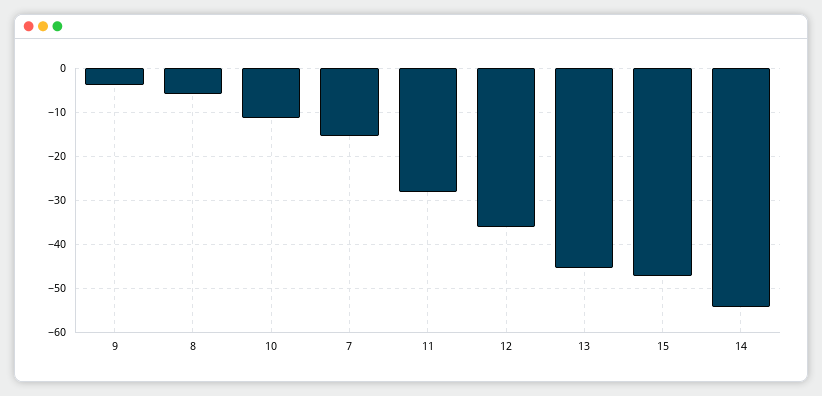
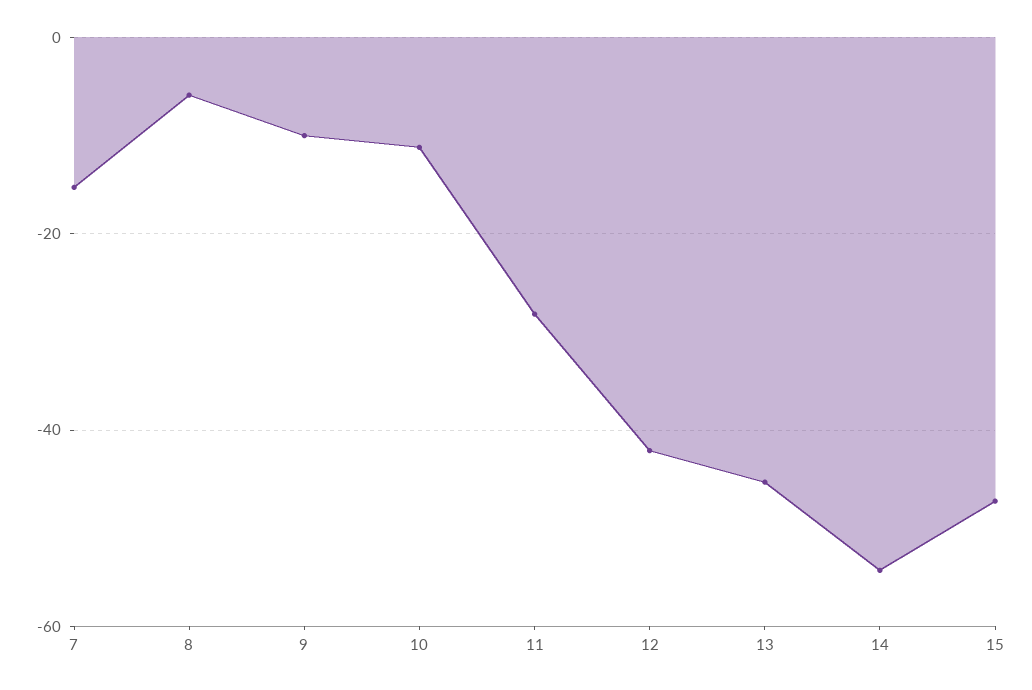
  {
-   "9": -4,
+   "9": -10,
    "8": -6,
    "10": -12,
    "7": -16,
    "11": -28,
-   "12": -36,
+   "12": -42,
    "13": -46,
    "15": -48,
    "14": -54
  }

